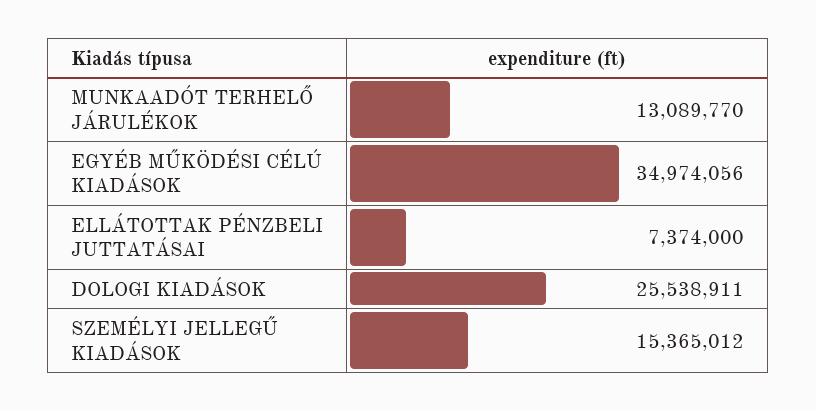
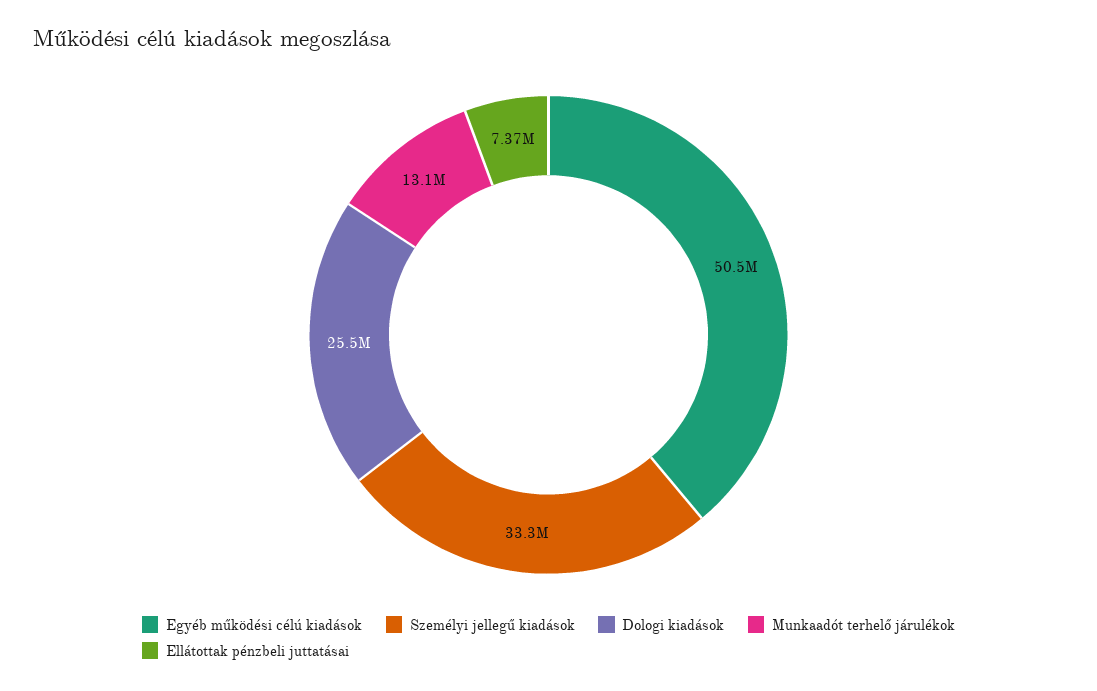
  {
    "MUNKAADÓT TERHELŐ JÁRULÉKOK": 13089770,
-   "EGYÉB MŰKÖDÉSI CÉLÚ KIADÁSOK": 34974056,
+   "EGYÉB MŰKÖDÉSI CÉLÚ KIADÁSOK": 50500000,
    "ELLÁTOTTAK PÉNZBELI JUTTATÁSAI": 7374000,
    "DOLOGI KIADÁSOK": 25538911,
-   "SZEMÉLYI JELLEGŰ KIADÁSOK": 15365012
+   "SZEMÉLYI JELLEGŰ KIADÁSOK": 33300000
  }

